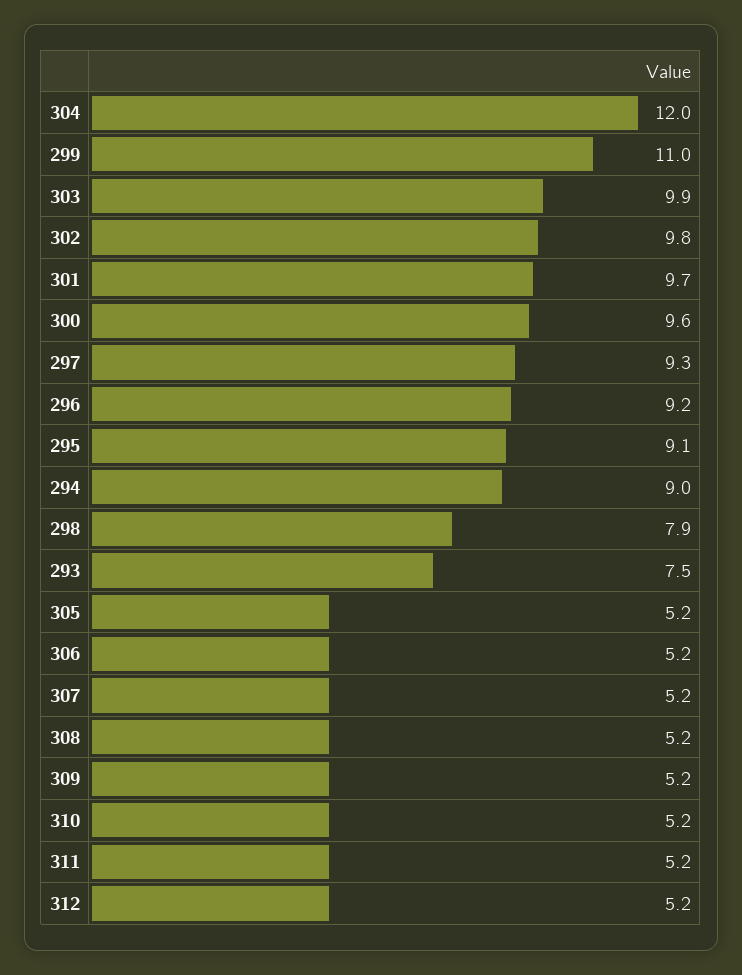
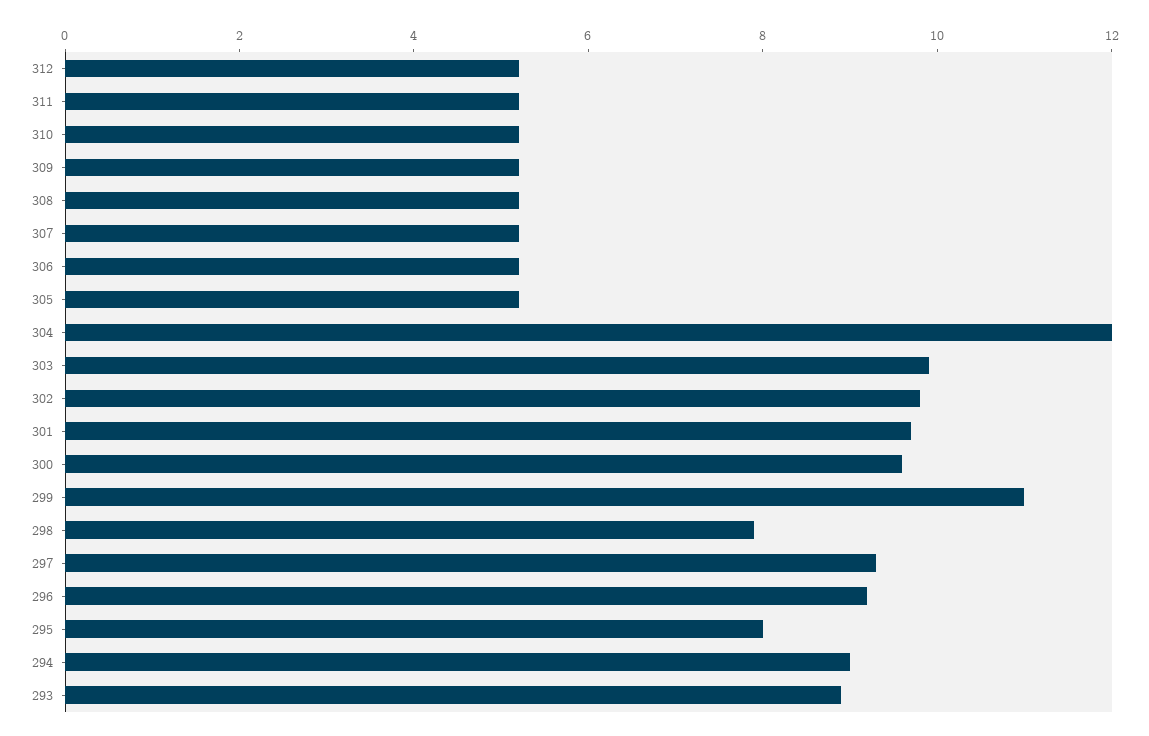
  {
    "304": 12,
    "299": 11,
    "303": 9.9,
    "302": 9.8,
    "301": 9.7,
    "300": 9.6,
    "297": 9.3,
    "296": 9.2,
-   "295": 9.1,
+   "295": 8,
    "294": 9,
    "298": 7.9,
-   "293": 7.5,
+   "293": 9,
    "305": 5.2,
    "306": 5.2,
    "307": 5.2,
    "308": 5.2,
    "309": 5.2,
    "310": 5.2,
    "311": 5.2,
    "312": 5.2
  }

